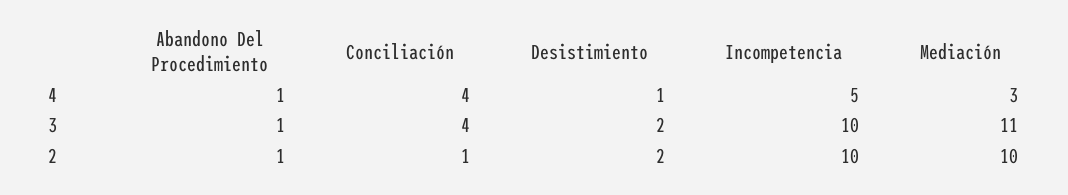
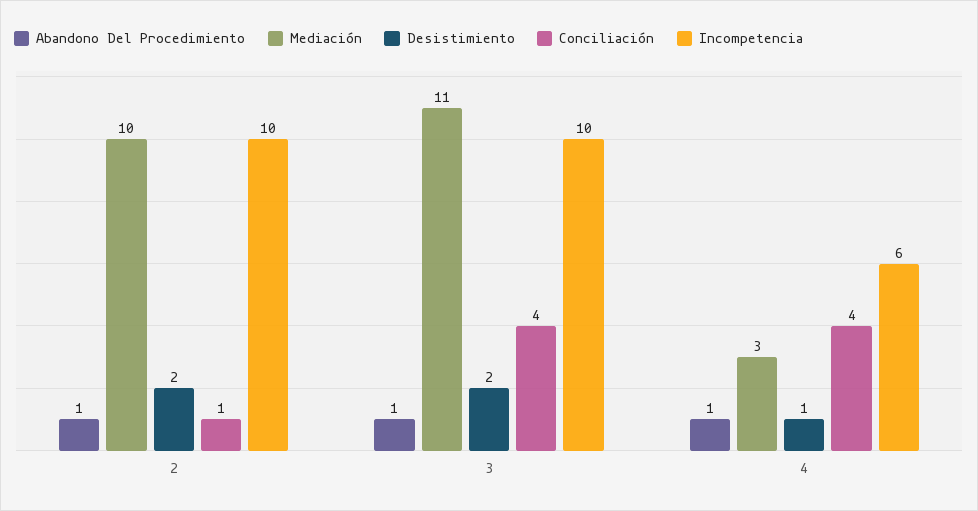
  {
    "Abandono Del Procedimiento": {
      "4": 1,
      "3": 1,
      "2": 1
    },
    "Conciliación": {
      "4": 4,
      "3": 4,
      "2": 1
    },
    "Desistimiento": {
      "4": 1,
      "3": 2,
      "2": 2
    },
    "Incompetencia": {
-     "4": 5,
+     "4": 6,
      "3": 10,
      "2": 10
    },
    "Mediación": {
      "4": 3,
      "3": 11,
      "2": 10
    }
  }

